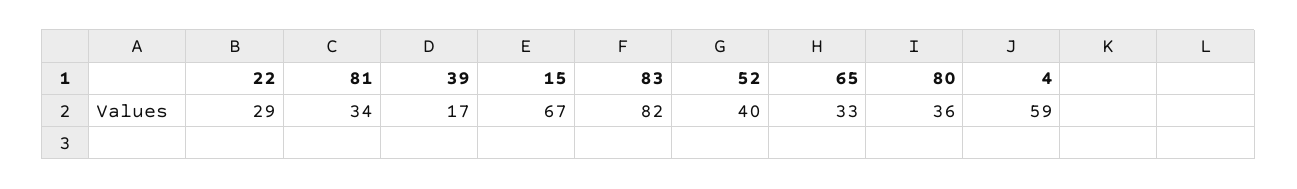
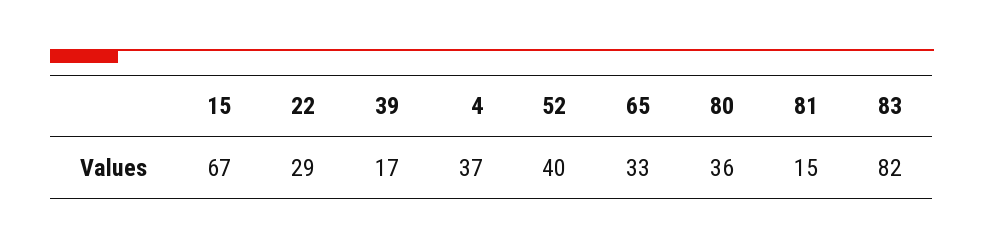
  {
    "22": 29,
-   "81": 34,
+   "81": 15,
    "39": 17,
    "15": 67,
    "83": 82,
    "52": 40,
    "65": 33,
    "80": 36,
-   "4": 59
+   "4": 37
  }

